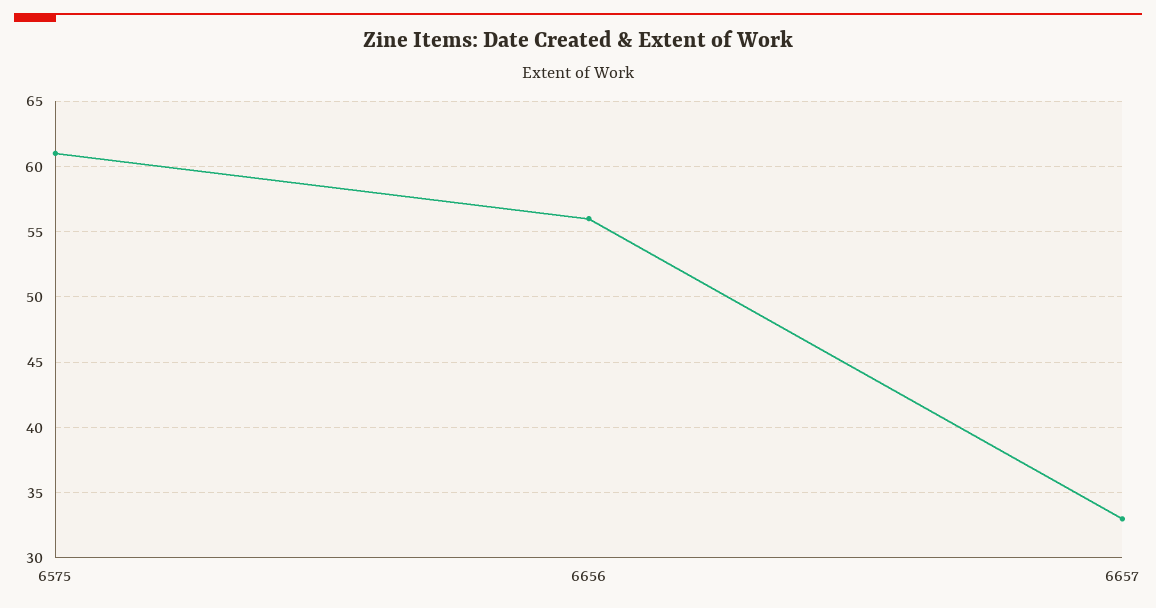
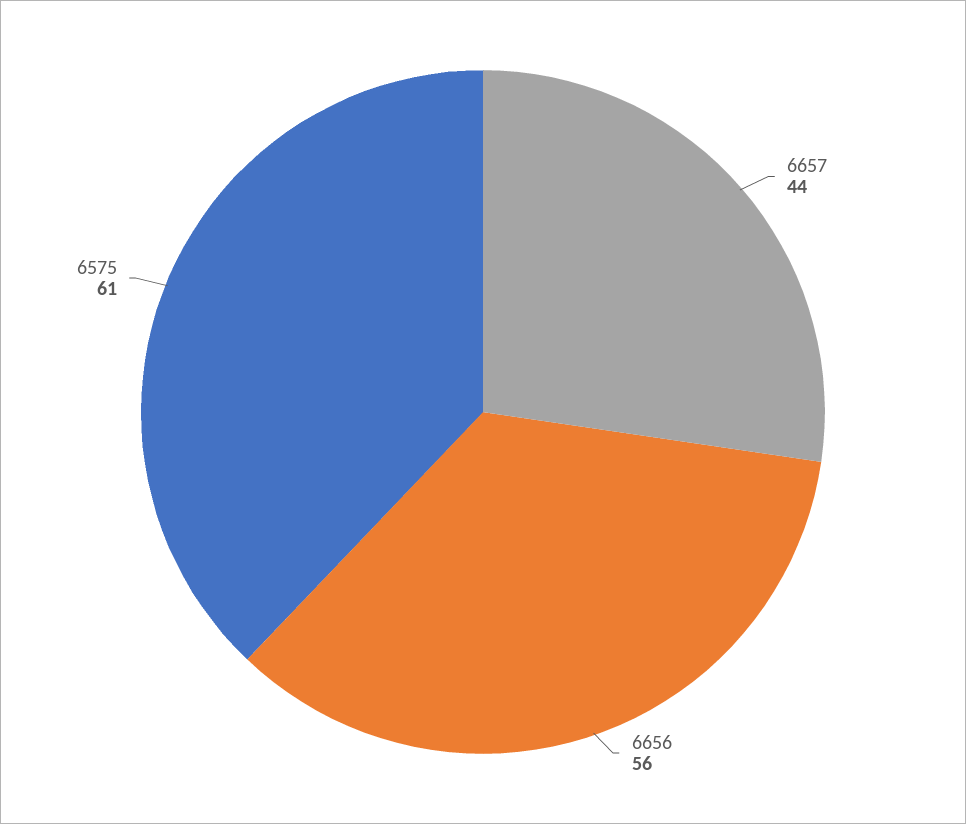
  {
    "6575": 61,
    "6656": 56,
-   "6657": 33
+   "6657": 44
  }

